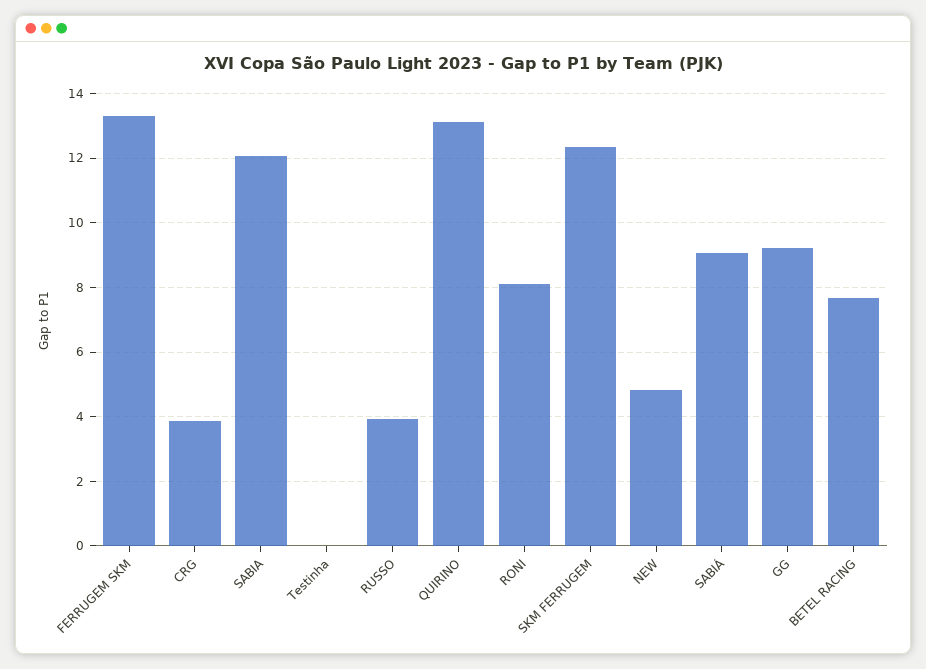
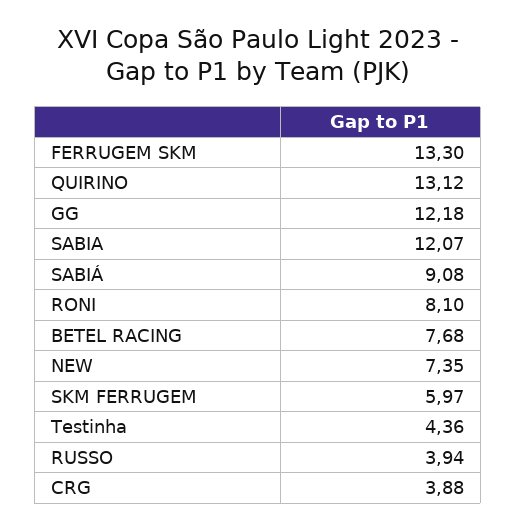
  {
    "FERRUGEM SKM": 13.3,
    "CRG": 3.88,
    "SABIA": 12.07,
-   "Testinha": 0,
+   "Testinha": 4.36,
    "RUSSO": 3.94,
    "QUIRINO": 13.12,
    "RONI": 8.1,
-   "SKM FERRUGEM": 12.4,
+   "SKM FERRUGEM": 5.97,
-   "NEW": 4.8,
+   "NEW": 7.35,
    "SABIÁ": 9.08,
-   "GG": 9.2,
+   "GG": 12.18,
    "BETEL RACING": 7.68
  }

